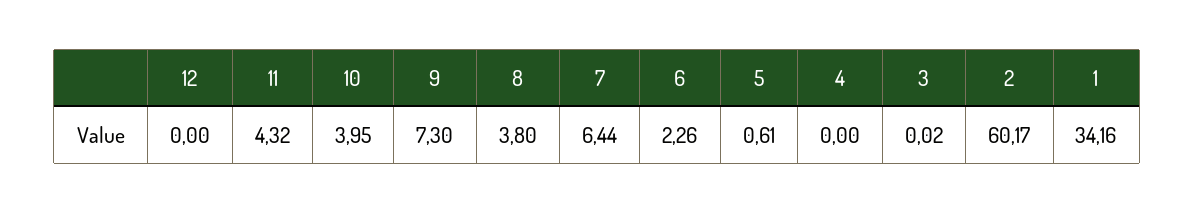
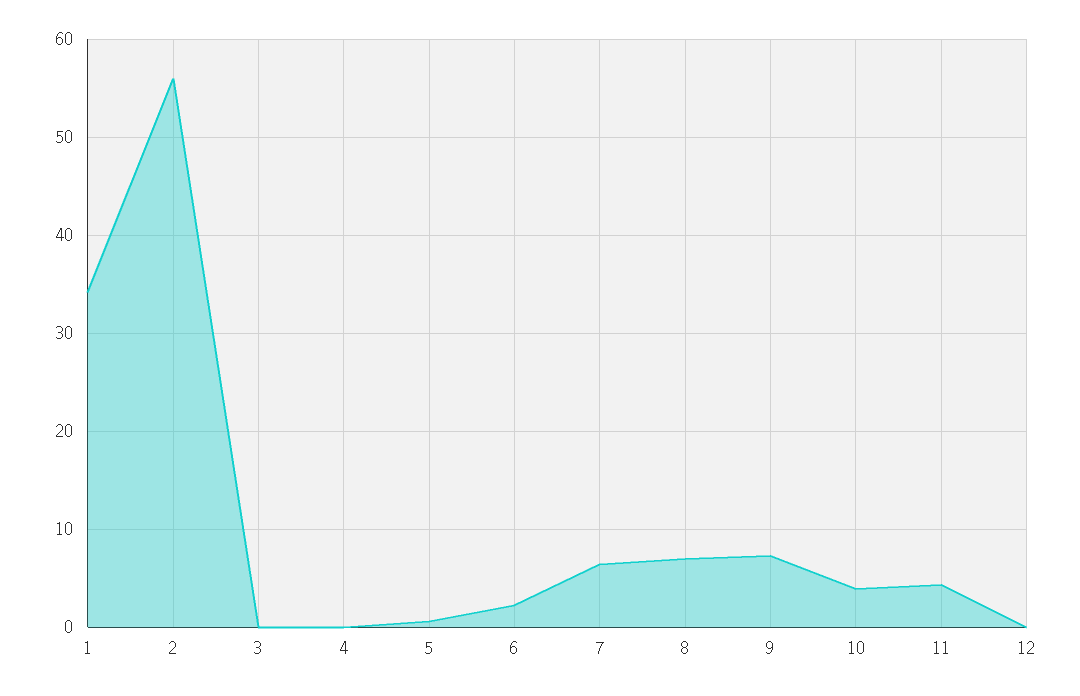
  {
    "12": 0,
    "11": 4.32,
    "10": 3.95,
    "9": 7.3,
-   "8": 3.8,
+   "8": 7,
    "7": 6.44,
    "6": 2.26,
    "5": 0.61,
    "4": 0,
    "3": 0.02,
-   "2": 60.17,
+   "2": 56,
    "1": 34.16
  }

